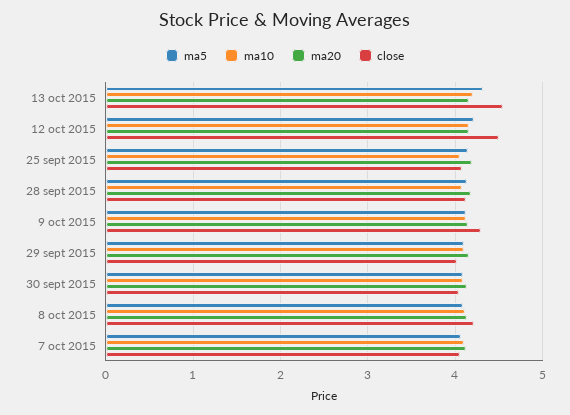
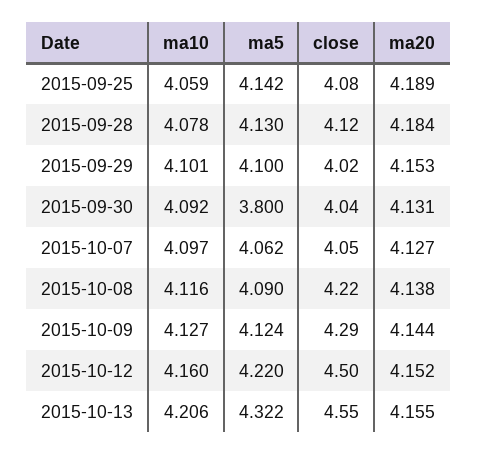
  {
    "ma5": {
      "13 oct 2015": 4.322,
      "12 oct 2015": 4.22,
      "25 sept 2015": 4.142,
      "28 sept 2015": 4.13,
      "9 oct 2015": 4.124,
      "29 sept 2015": 4.1,
-     "30 sept 2015": 4.1,
+     "30 sept 2015": 3.8,
      "8 oct 2015": 4.09,
      "7 oct 2015": 4.062
    },
    "ma10": {
      "13 oct 2015": 4.206,
      "12 oct 2015": 4.16,
      "25 sept 2015": 4.059,
      "28 sept 2015": 4.078,
      "9 oct 2015": 4.127,
      "29 sept 2015": 4.101,
      "30 sept 2015": 4.092,
      "8 oct 2015": 4.116,
      "7 oct 2015": 4.097
    },
    "ma20": {
      "13 oct 2015": 4.155,
      "12 oct 2015": 4.152,
      "25 sept 2015": 4.189,
      "28 sept 2015": 4.184,
      "9 oct 2015": 4.144,
      "29 sept 2015": 4.153,
      "30 sept 2015": 4.131,
      "8 oct 2015": 4.138,
      "7 oct 2015": 4.127
    },
    "close": {
      "13 oct 2015": 4.55,
      "12 oct 2015": 4.5,
      "25 sept 2015": 4.08,
      "28 sept 2015": 4.12,
      "9 oct 2015": 4.29,
      "29 sept 2015": 4.02,
      "30 sept 2015": 4.04,
      "8 oct 2015": 4.22,
      "7 oct 2015": 4.05
    }
  }

